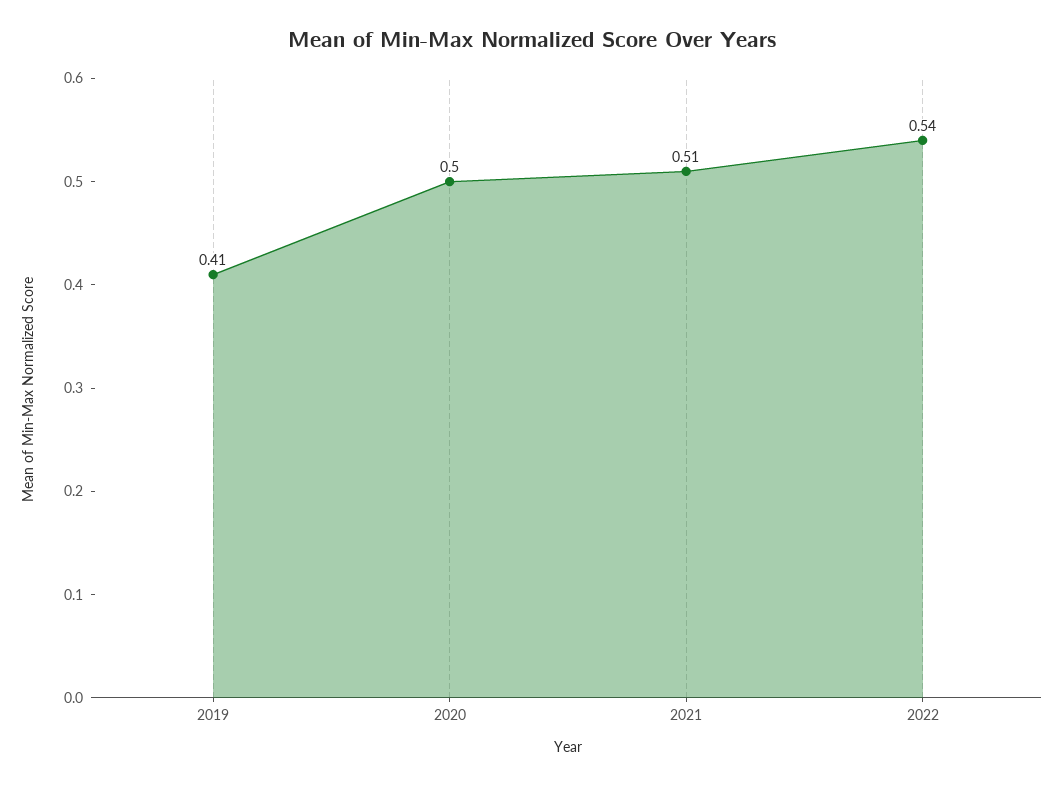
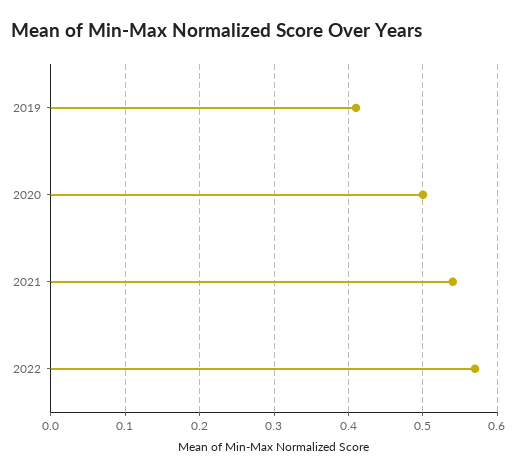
  {
    "2019": 0.41,
    "2020": 0.5,
-   "2021": 0.51,
+   "2021": 0.54,
-   "2022": 0.54
+   "2022": 0.57
  }

